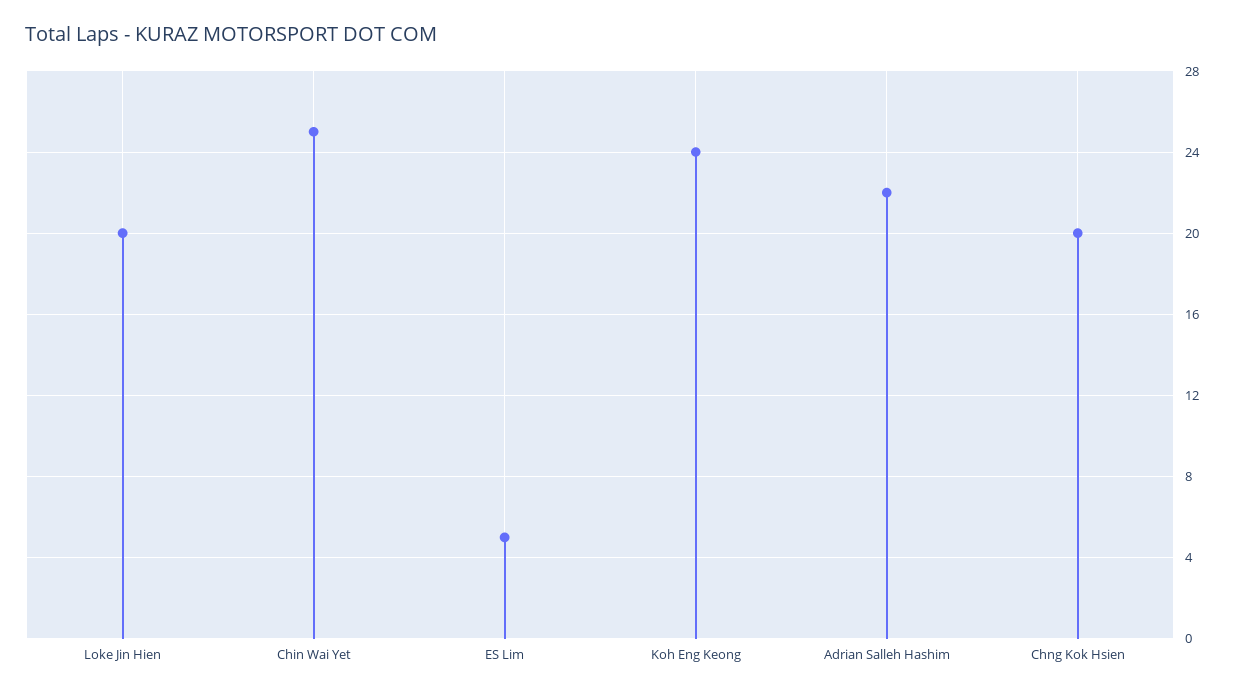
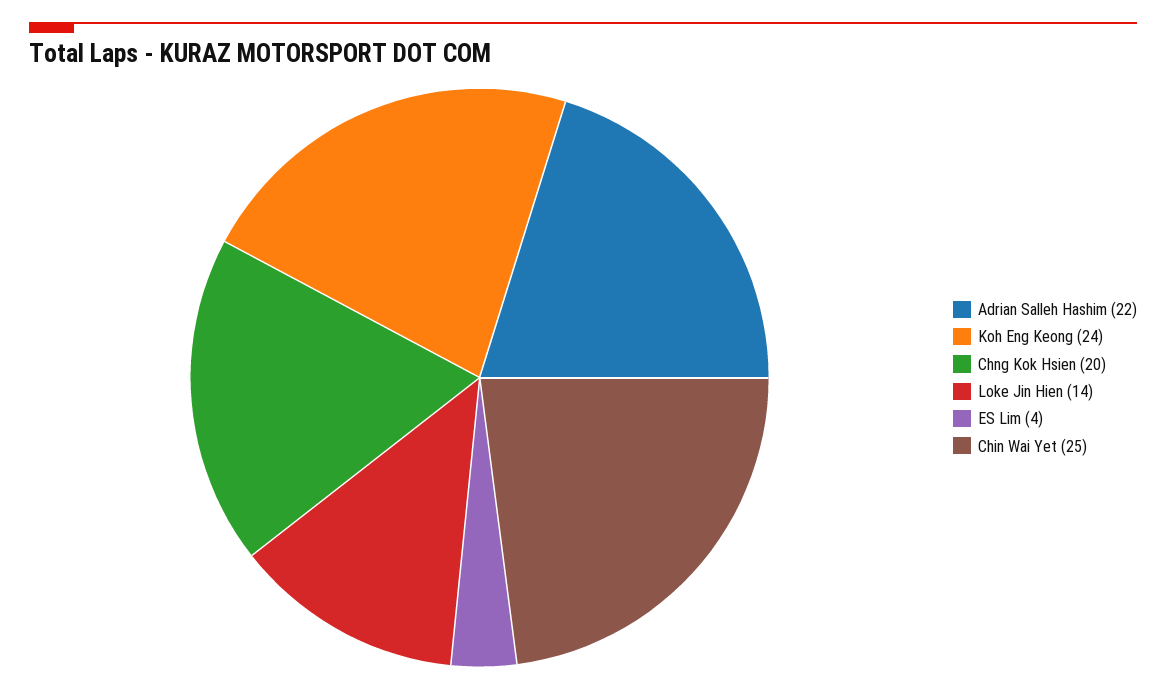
  {
-   "Loke Jin Hien": 20,
+   "Loke Jin Hien": 14,
    "Chin Wai Yet": 25,
-   "ES Lim": 5,
+   "ES Lim": 4,
    "Koh Eng Keong": 24,
    "Adrian Salleh Hashim": 22,
    "Chng Kok Hsien": 20
  }

